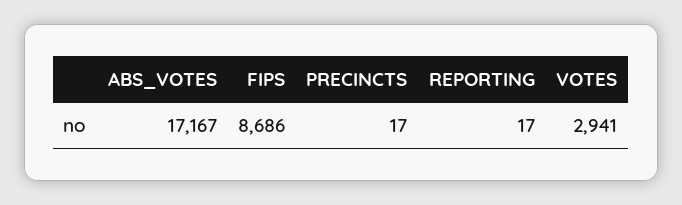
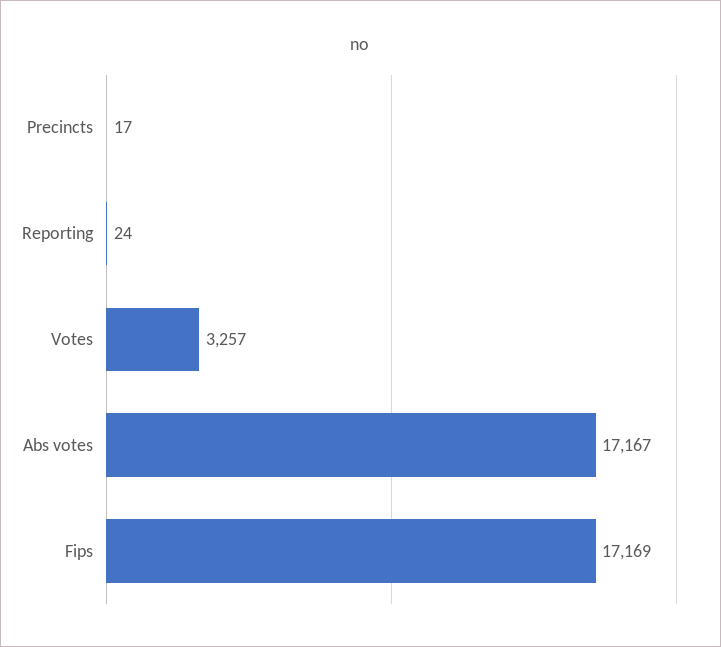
  {
    "ABS_VOTES": 17167,
-   "FIPS": 8686,
+   "FIPS": 17169,
    "PRECINCTS": 17,
-   "REPORTING": 17,
+   "REPORTING": 24,
-   "VOTES": 2941
+   "VOTES": 3257
  }

